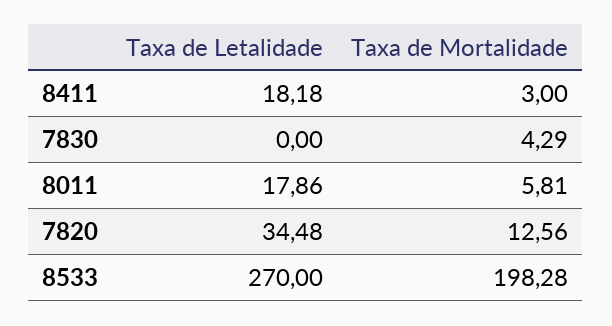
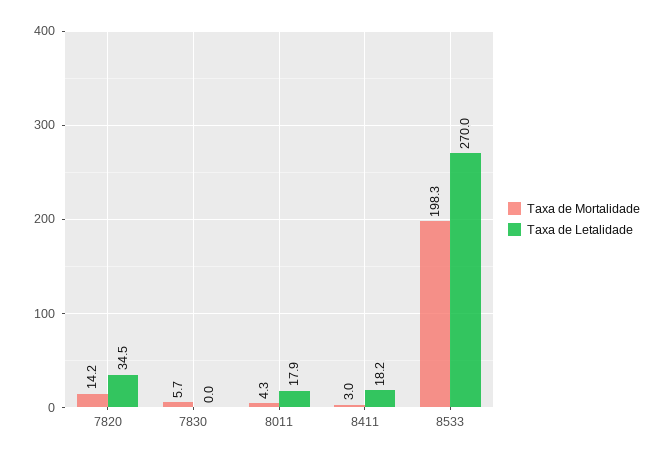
  {
    "Taxa de Letalidade": {
      "8411": 18.18,
      "7830": 0,
      "8011": 17.86,
      "7820": 34.48,
      "8533": 270
    },
    "Taxa de Mortalidade": {
      "8411": 3,
-     "7830": 4.29,
+     "7830": 5.7,
-     "8011": 5.81,
+     "8011": 4.3,
-     "7820": 12.56,
+     "7820": 14.2,
      "8533": 198.28
    }
  }

